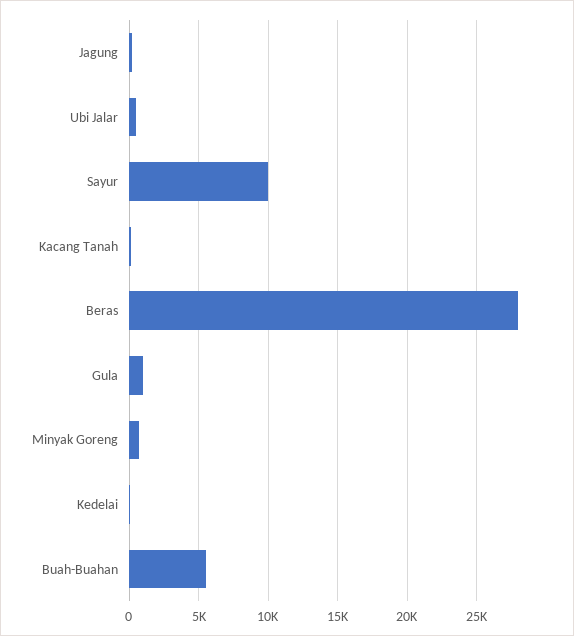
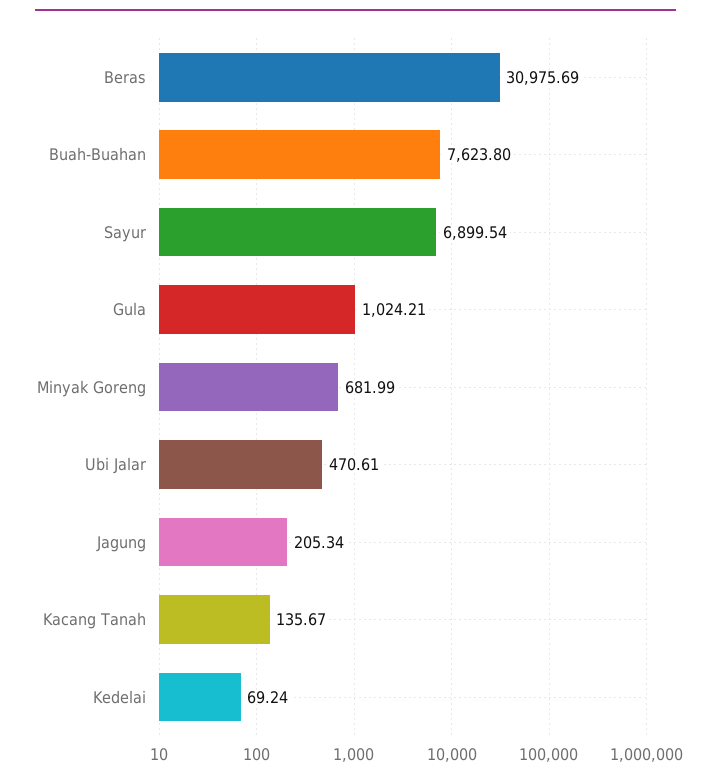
  {
    "Jagung": 205.34,
    "Ubi Jalar": 470.61,
-   "Sayur": 10000,
+   "Sayur": 6899.54,
    "Kacang Tanah": 135.67,
-   "Beras": 28000,
+   "Beras": 30975.69,
    "Gula": 1024.21,
    "Minyak Goreng": 681.99,
    "Kedelai": 69.24,
-   "Buah-Buahan": 5500
+   "Buah-Buahan": 7623.8
  }

